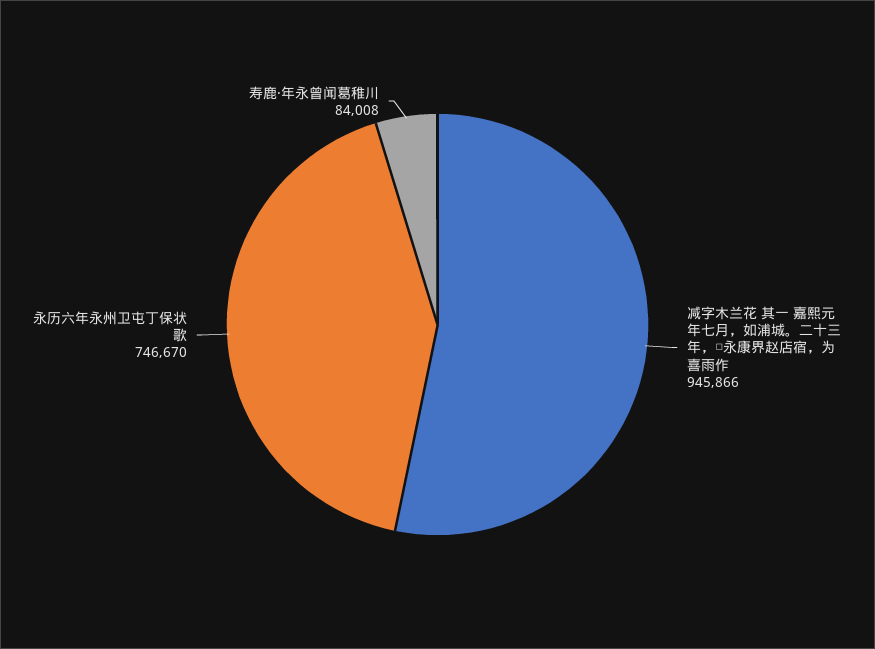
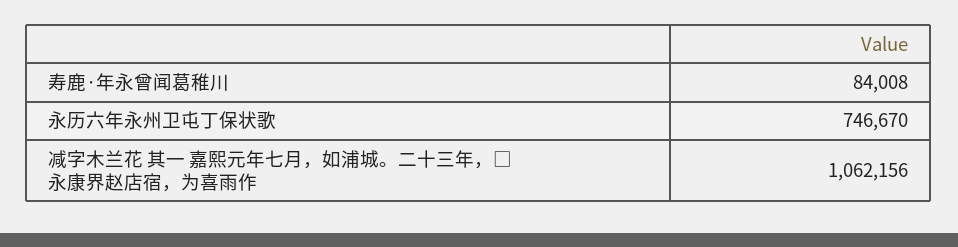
  {
-   "减字木兰花 其一 嘉熙元年七月，如浦城。二十三年，□永康界赵店宿，为喜雨作": 945866,
+   "减字木兰花 其一 嘉熙元年七月，如浦城。二十三年，□永康界赵店宿，为喜雨作": 1062156,
    "永历六年永州卫屯丁保状歌": 746670,
    "寿鹿·年永曾闻葛稚川": 84008
  }

